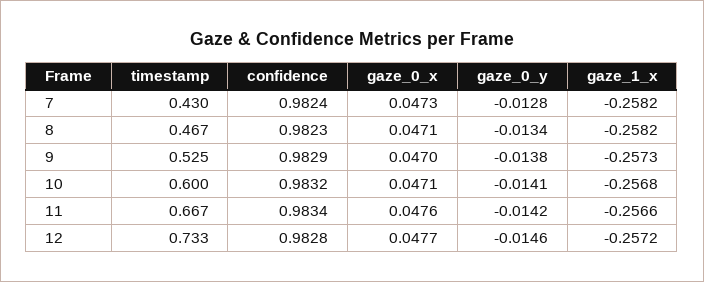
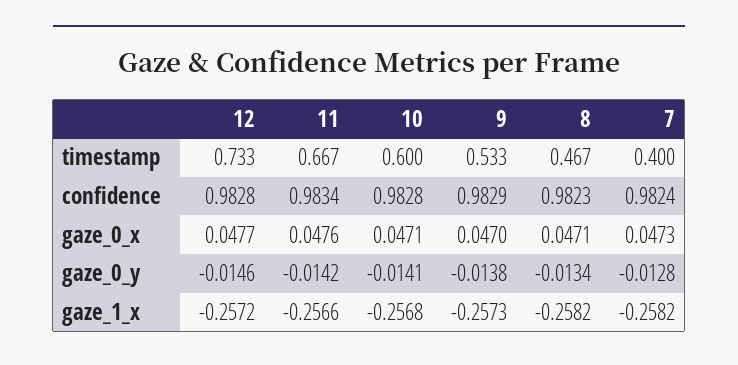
  {
    "timestamp": {
-     "7": 0.43,
+     "7": 0.4,
      "8": 0.467,
-     "9": 0.525,
+     "9": 0.533,
      "10": 0.6,
      "11": 0.667,
      "12": 0.733
    },
    "confidence": {
      "7": 0.9824,
      "8": 0.9823,
      "9": 0.9829,
-     "10": 0.9832,
+     "10": 0.9828,
      "11": 0.9834,
      "12": 0.9828
    },
    "gaze_0_x": {
      "7": 0.0473,
      "8": 0.0471,
      "9": 0.047,
      "10": 0.0471,
      "11": 0.0476,
      "12": 0.0477
    },
    "gaze_0_y": {
      "7": -0.0128,
      "8": -0.0134,
      "9": -0.0138,
      "10": -0.0141,
      "11": -0.0142,
      "12": -0.0146
    },
    "gaze_1_x": {
      "7": -0.2582,
      "8": -0.2582,
      "9": -0.2573,
      "10": -0.2568,
      "11": -0.2566,
      "12": -0.2572
    }
  }

